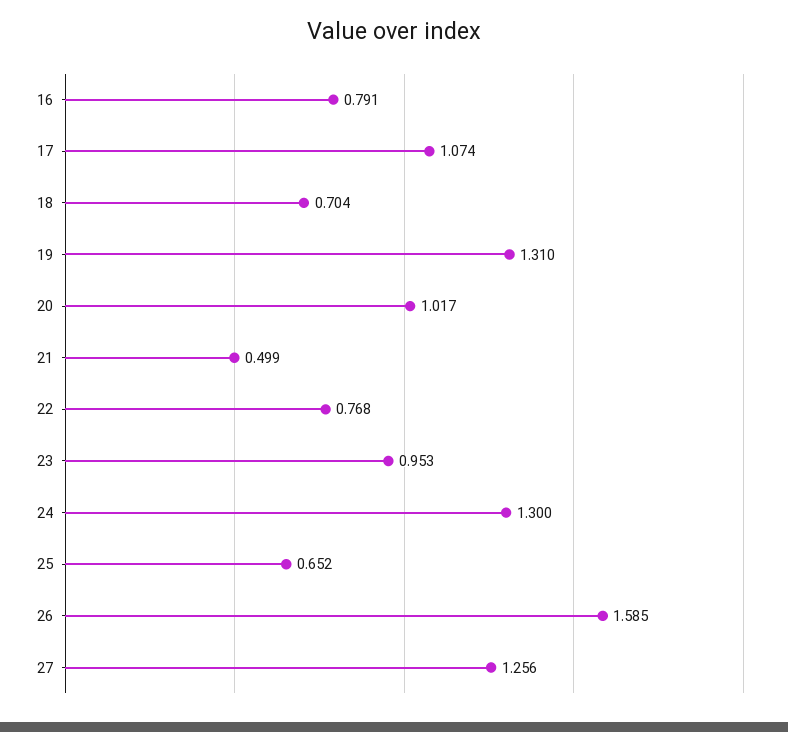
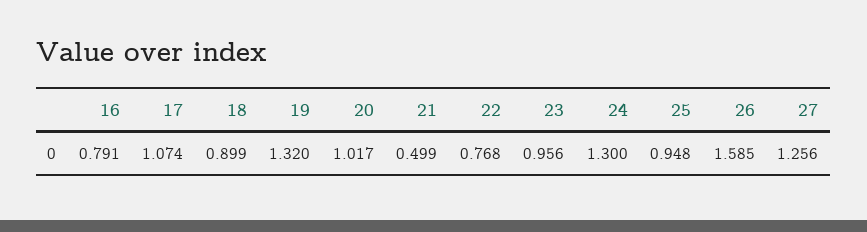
  {
    "16": 0.791,
    "17": 1.074,
-   "18": 0.704,
+   "18": 0.899,
-   "19": 1.31,
+   "19": 1.32,
    "20": 1.017,
    "21": 0.499,
    "22": 0.768,
-   "23": 0.953,
+   "23": 0.956,
    "24": 1.3,
-   "25": 0.652,
+   "25": 0.948,
    "26": 1.585,
    "27": 1.256
  }

